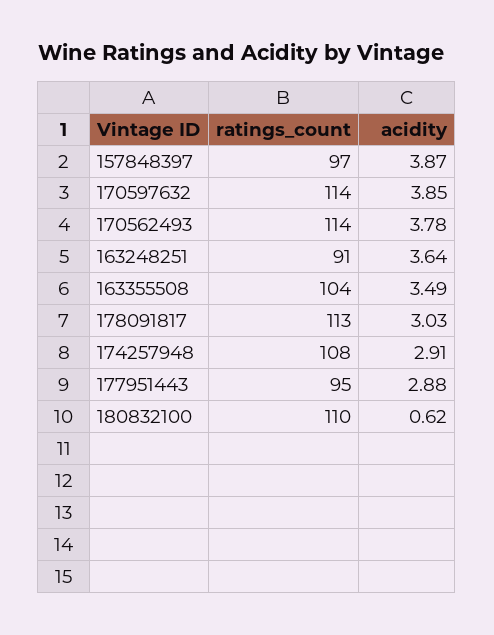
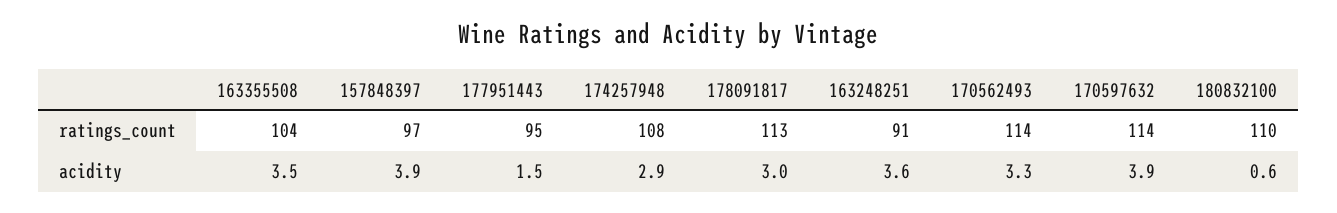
  {
    "ratings_count": {
      "157848397": 97,
      "170597632": 114,
      "170562493": 114,
      "163248251": 91,
      "163355508": 104,
      "178091817": 113,
      "174257948": 108,
      "177951443": 95,
      "180832100": 110
    },
    "acidity": {
      "157848397": 3.87,
      "170597632": 3.85,
-     "170562493": 3.78,
+     "170562493": 3.3,
      "163248251": 3.64,
      "163355508": 3.49,
      "178091817": 3.03,
      "174257948": 2.91,
-     "177951443": 2.88,
+     "177951443": 1.5,
      "180832100": 0.62
    }
  }

